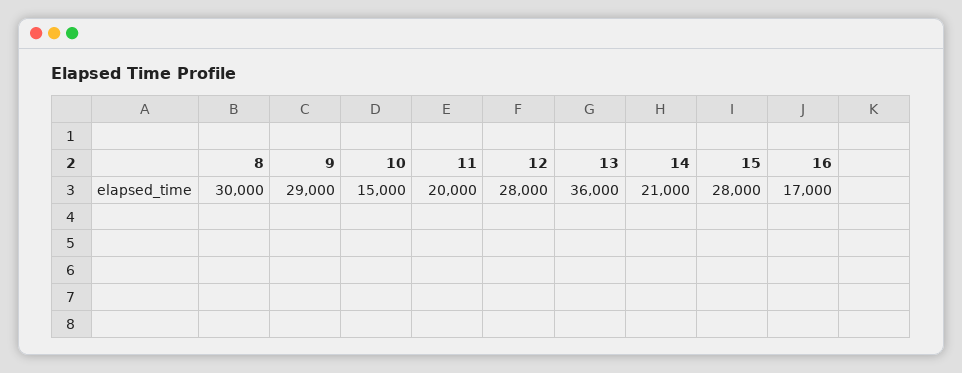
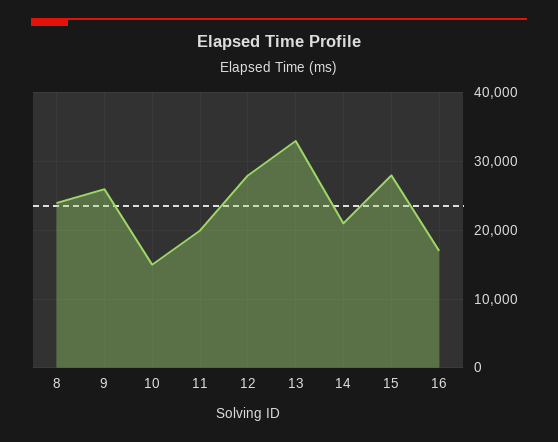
  {
-   "8": 30000,
+   "8": 24000,
-   "9": 29000,
+   "9": 26000,
    "10": 15000,
    "11": 20000,
    "12": 28000,
-   "13": 36000,
+   "13": 33000,
    "14": 21000,
    "15": 28000,
    "16": 17000
  }

